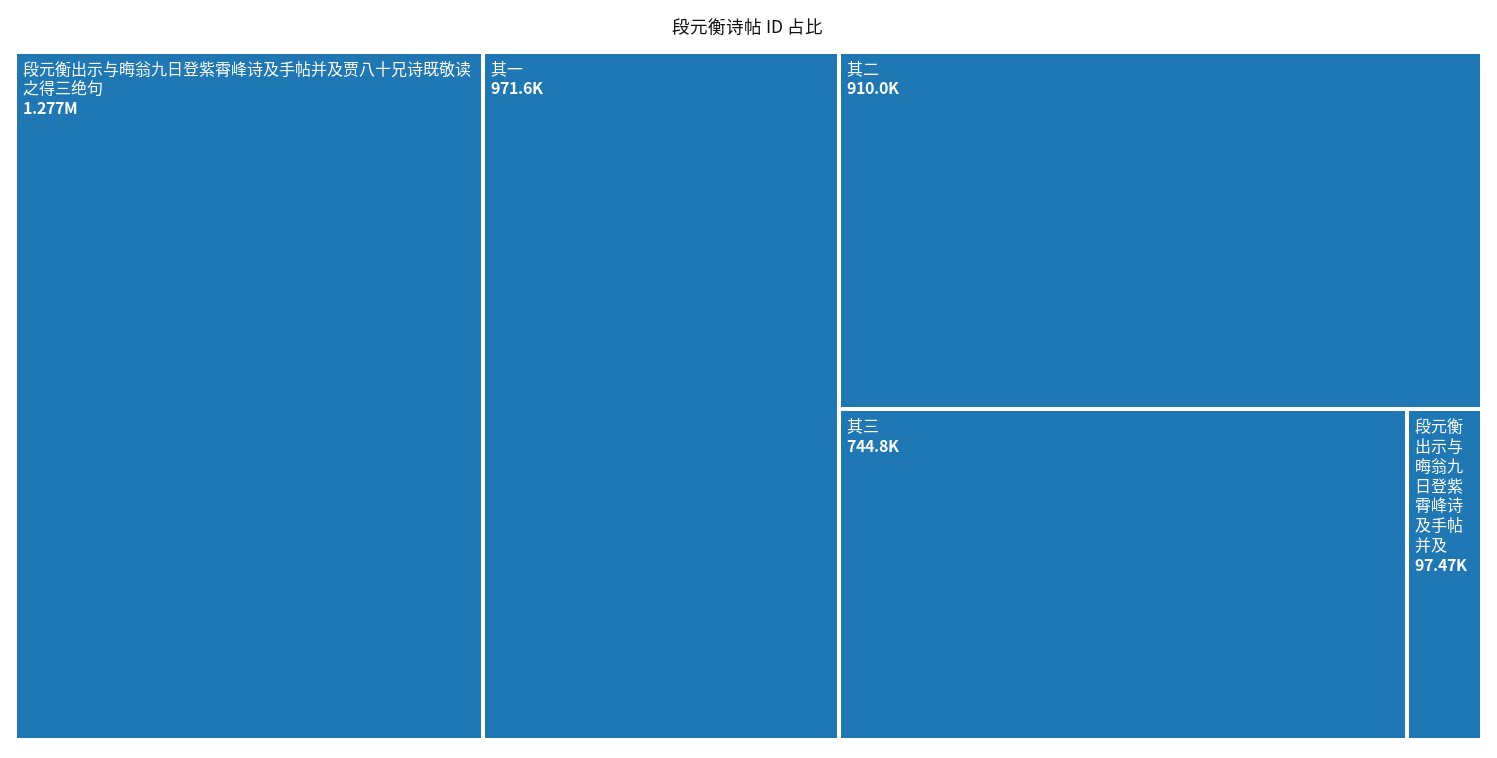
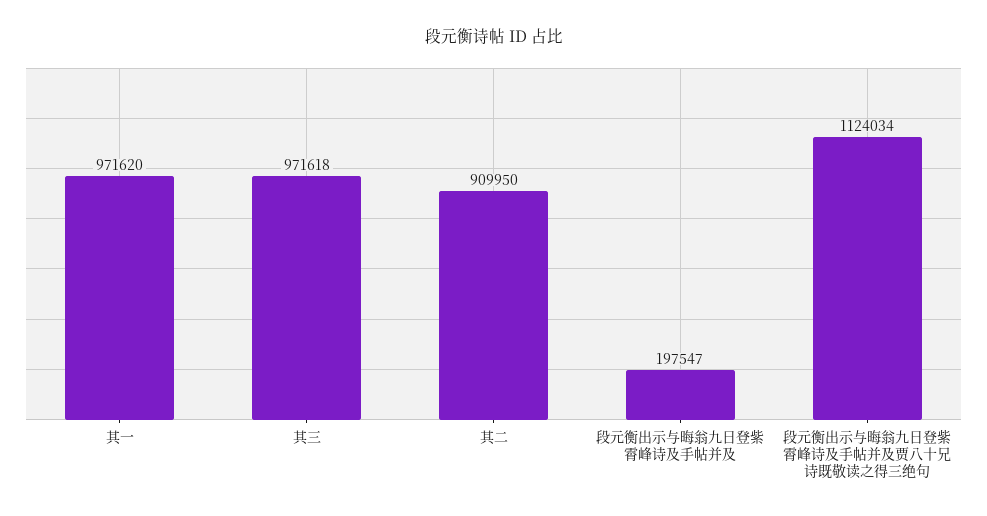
  {
-   "段元衡出示与晦翁九日登紫霄峰诗及手帖并及贾八十兄诗既敬读之得三绝句": 1277000,
+   "段元衡出示与晦翁九日登紫霄峰诗及手帖并及贾八十兄诗既敬读之得三绝句": 1124034,
    "其一": 971620,
    "其二": 909950,
-   "其三": 744800,
+   "其三": 971618,
-   "段元衡出示与晦翁九日登紫霄峰诗及手帖并及": 97470
+   "段元衡出示与晦翁九日登紫霄峰诗及手帖并及": 197547
  }

